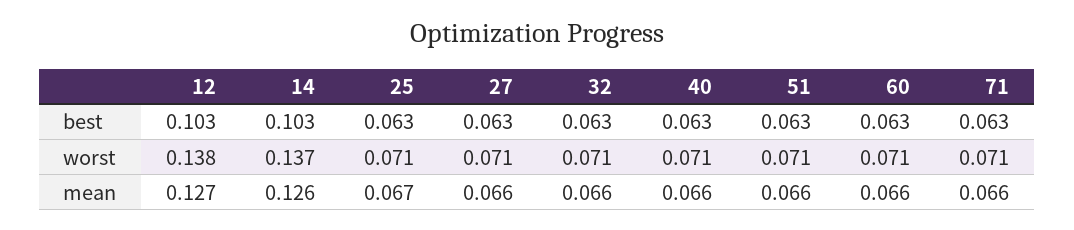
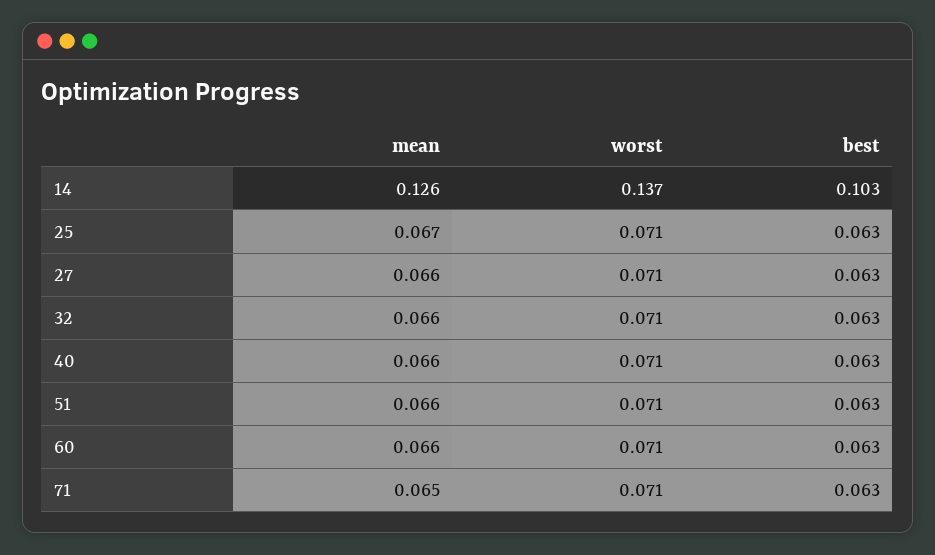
  {
-   "12": {
-     "best": 0.103,
-     "worst": 0.138,
-     "mean": 0.127
-   },
    "14": {
      "best": 0.103,
      "worst": 0.137,
      "mean": 0.126
    },
    "25": {
      "best": 0.063,
      "worst": 0.071,
      "mean": 0.067
    },
    "27": {
      "best": 0.063,
      "worst": 0.071,
      "mean": 0.066
    },
    "32": {
      "best": 0.063,
      "worst": 0.071,
      "mean": 0.066
    },
    "40": {
      "best": 0.063,
      "worst": 0.071,
      "mean": 0.066
    },
    "51": {
      "best": 0.063,
      "worst": 0.071,
      "mean": 0.066
    },
    "60": {
      "best": 0.063,
      "worst": 0.071,
      "mean": 0.066
    },
    "71": {
      "best": 0.063,
      "worst": 0.071,
-     "mean": 0.066
+     "mean": 0.065
    }
  }

